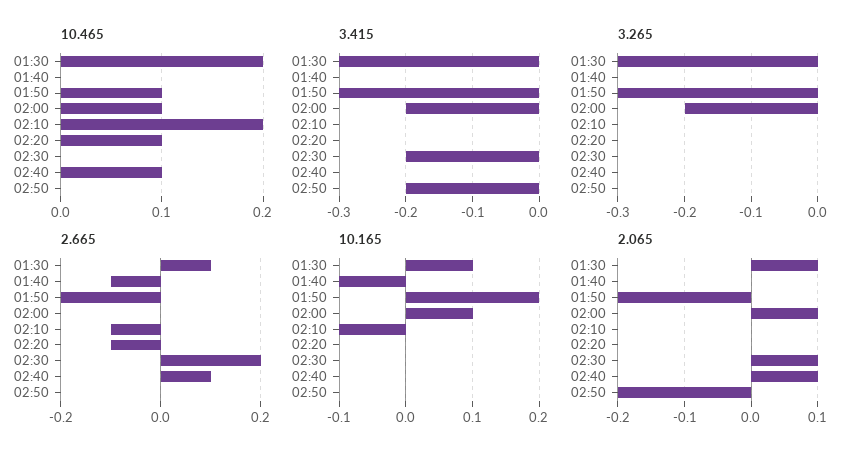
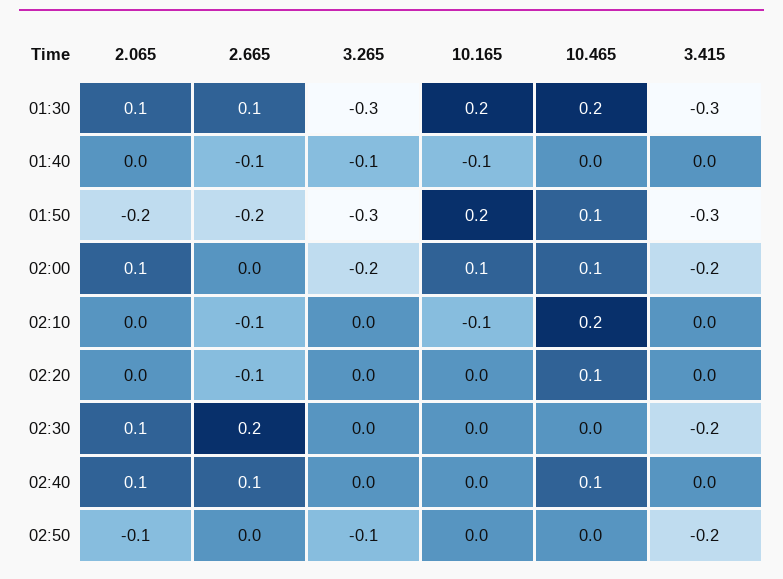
  {
    "10.465": {
      "01:30": 0.2,
      "01:40": 0,
      "01:50": 0.1,
      "02:00": 0.1,
      "02:10": 0.2,
      "02:20": 0.1,
      "02:30": 0,
      "02:40": 0.1,
      "02:50": 0
    },
    "3.415": {
      "01:30": -0.3,
      "01:40": 0,
      "01:50": -0.3,
      "02:00": -0.2,
      "02:10": 0,
      "02:20": 0,
      "02:30": -0.2,
      "02:40": 0,
      "02:50": -0.2
    },
    "3.265": {
      "01:30": -0.3,
-     "01:40": 0,
+     "01:40": -0.1,
      "01:50": -0.3,
      "02:00": -0.2,
      "02:10": 0,
      "02:20": 0,
      "02:30": 0,
      "02:40": 0,
-     "02:50": 0
+     "02:50": -0.1
    },
    "2.665": {
      "01:30": 0.1,
      "01:40": -0.1,
      "01:50": -0.2,
      "02:00": 0,
      "02:10": -0.1,
      "02:20": -0.1,
      "02:30": 0.2,
      "02:40": 0.1,
      "02:50": 0
    },
    "10.165": {
-     "01:30": 0.1,
+     "01:30": 0.2,
      "01:40": -0.1,
      "01:50": 0.2,
      "02:00": 0.1,
      "02:10": -0.1,
      "02:20": 0,
      "02:30": 0,
      "02:40": 0,
      "02:50": 0
    },
    "2.065": {
      "01:30": 0.1,
      "01:40": 0,
      "01:50": -0.2,
      "02:00": 0.1,
      "02:10": 0,
      "02:20": 0,
      "02:30": 0.1,
      "02:40": 0.1,
-     "02:50": -0.2
+     "02:50": -0.1
    }
  }

